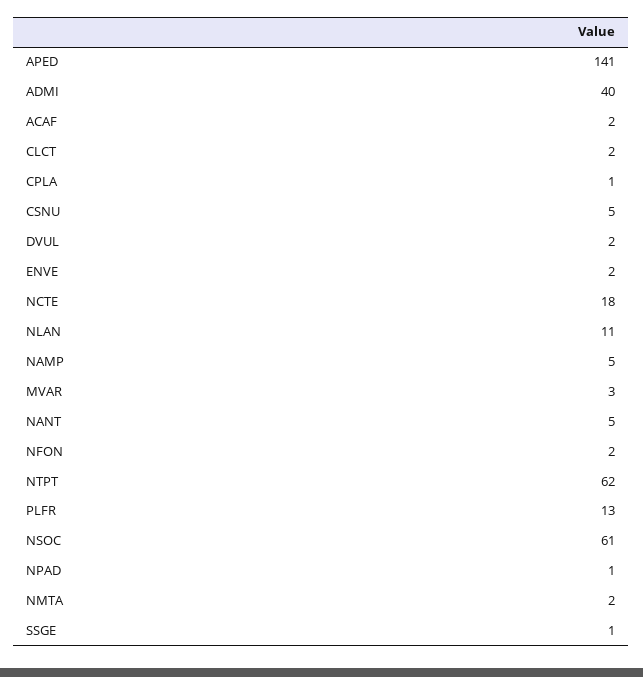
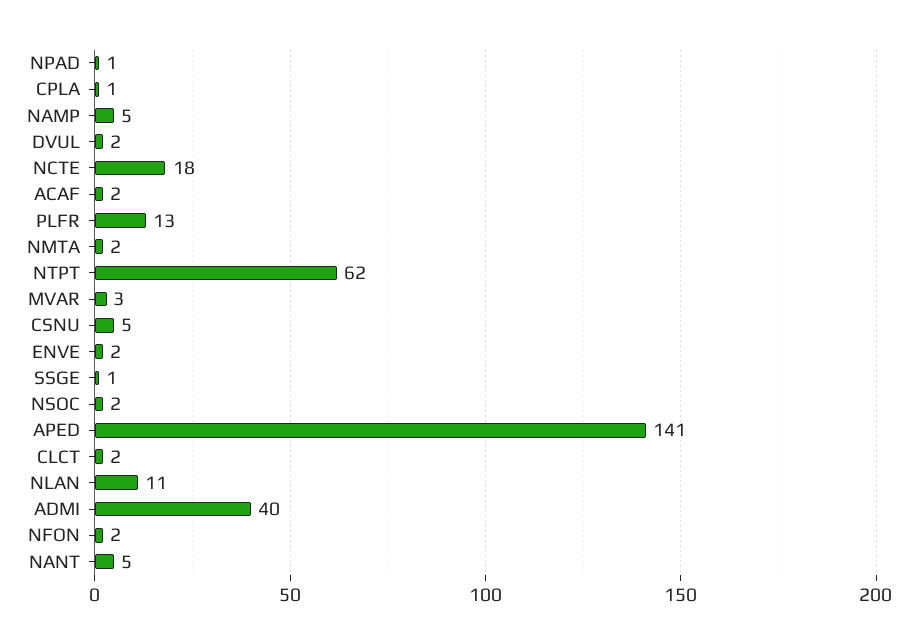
  {
    "APED": 141,
    "ADMI": 40,
    "ACAF": 2,
    "CLCT": 2,
    "CPLA": 1,
    "CSNU": 5,
    "DVUL": 2,
    "ENVE": 2,
    "NCTE": 18,
    "NLAN": 11,
    "NAMP": 5,
    "MVAR": 3,
    "NANT": 5,
    "NFON": 2,
    "NTPT": 62,
    "PLFR": 13,
-   "NSOC": 61,
+   "NSOC": 2,
    "NPAD": 1,
    "NMTA": 2,
    "SSGE": 1
  }

